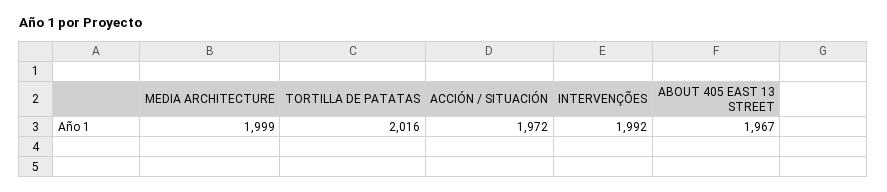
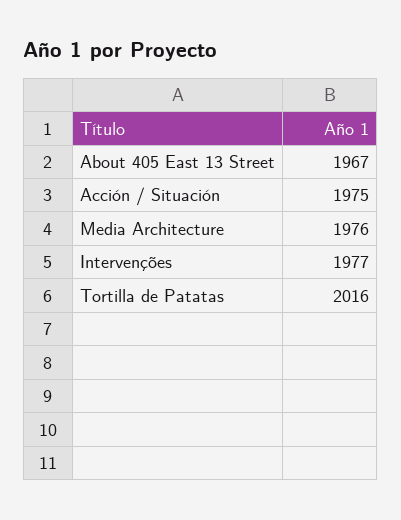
  {
-   "MEDIA ARCHITECTURE": 1999,
+   "MEDIA ARCHITECTURE": 1976,
    "TORTILLA DE PATATAS": 2016,
-   "ACCIÓN / SITUACIÓN": 1972,
+   "ACCIÓN / SITUACIÓN": 1975,
-   "INTERVENÇÕES": 1992,
+   "INTERVENÇÕES": 1977,
    "ABOUT 405 EAST 13 STREET": 1967
  }

